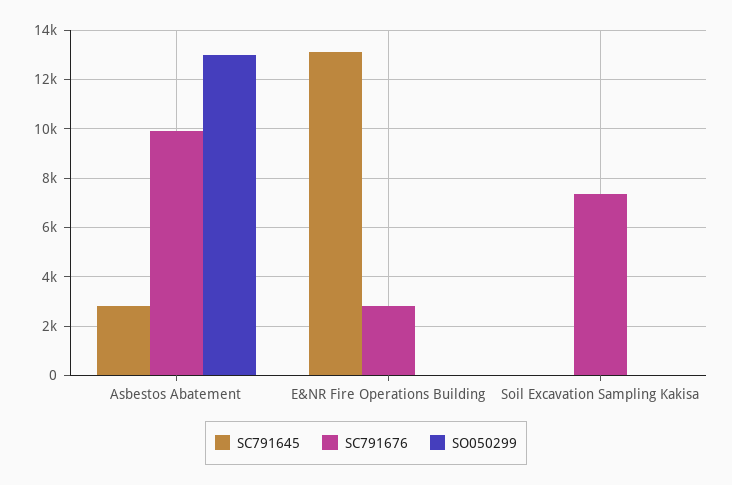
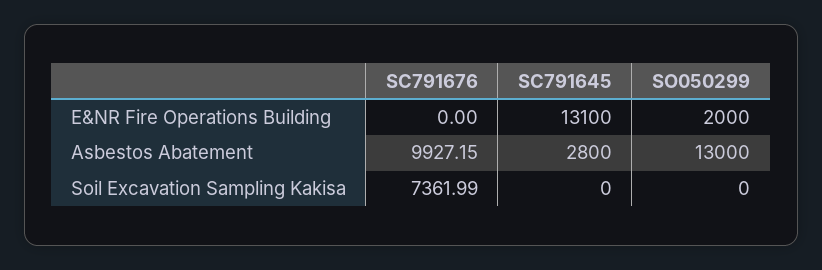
  {
    "SC791645": {
      "Asbestos Abatement": 2800,
      "E&NR Fire Operations Building": 13100,
      "Soil Excavation Sampling Kakisa": 0
    },
    "SC791676": {
      "Asbestos Abatement": 9927.15,
-     "E&NR Fire Operations Building": 2750,
+     "E&NR Fire Operations Building": 0,
      "Soil Excavation Sampling Kakisa": 7361.99
    },
    "SO050299": {
      "Asbestos Abatement": 13000,
-     "E&NR Fire Operations Building": 0,
+     "E&NR Fire Operations Building": 2000,
      "Soil Excavation Sampling Kakisa": 0
    }
  }

